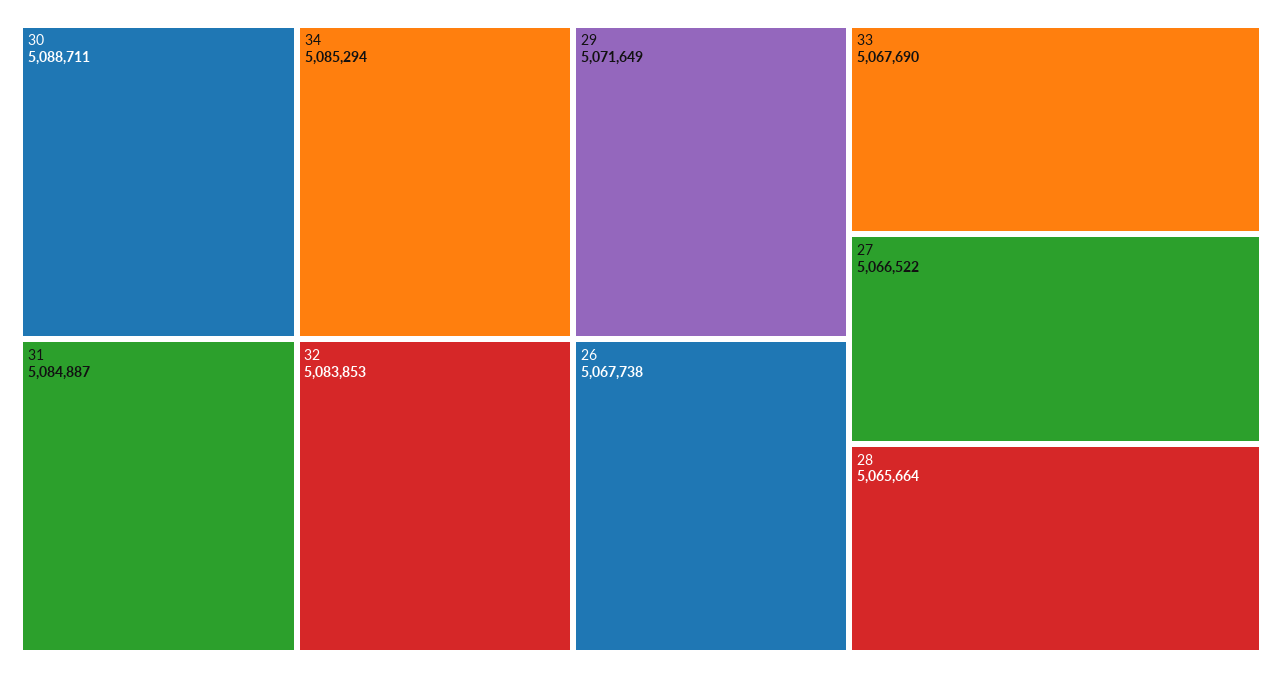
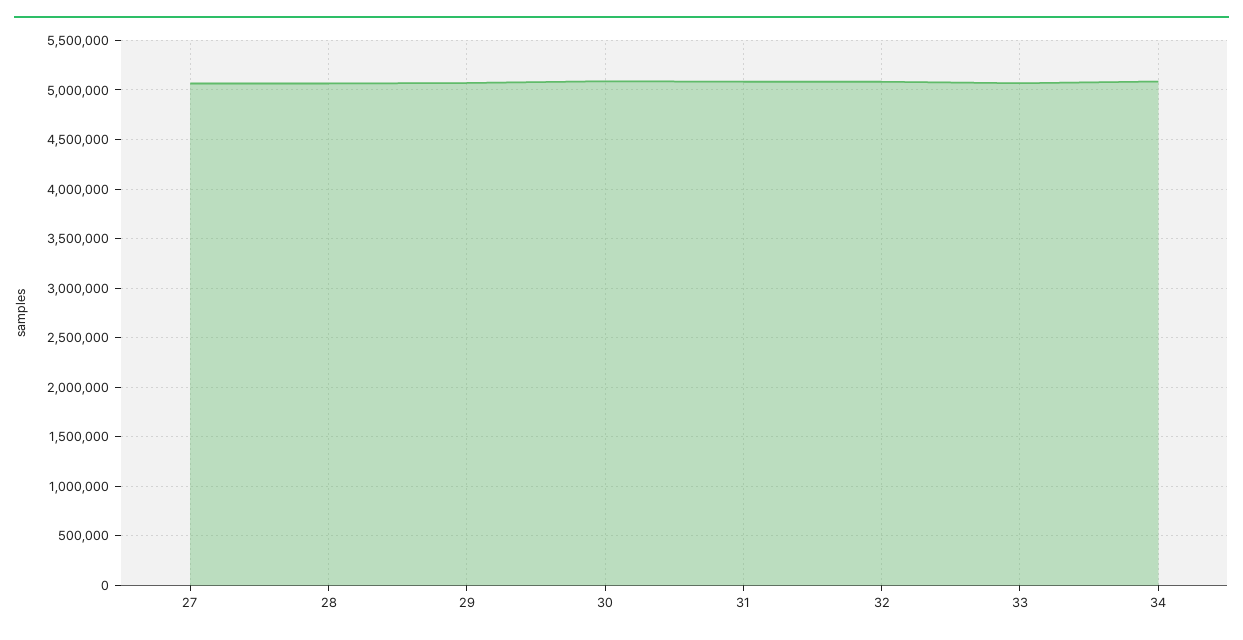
  {
    "30": 5088711,
    "34": 5085294,
    "31": 5084887,
    "32": 5083853,
    "29": 5071649,
-   "26": 5067738,
    "33": 5067690,
    "27": 5066522,
    "28": 5065664
  }

